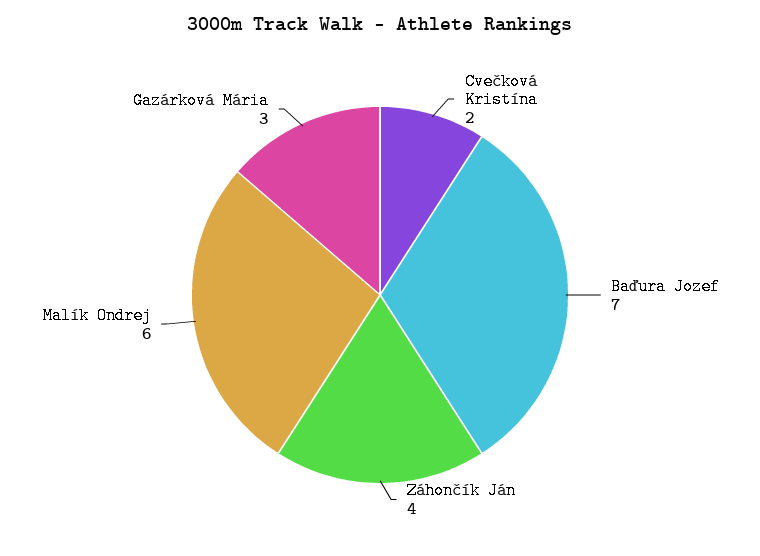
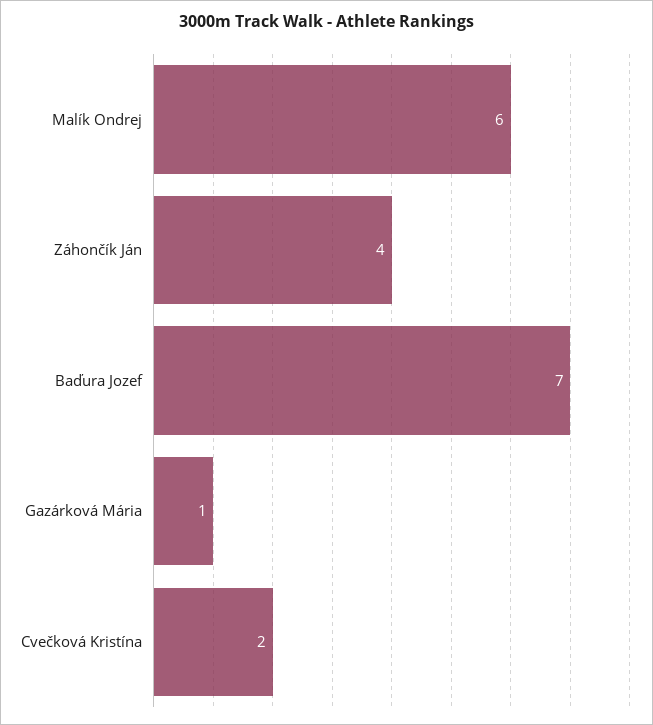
  {
    "Cvečková Kristína": 2,
    "Baďura Jozef": 7,
    "Záhončík Ján": 4,
    "Malík Ondrej": 6,
-   "Gazárková Mária": 3
+   "Gazárková Mária": 1
  }

